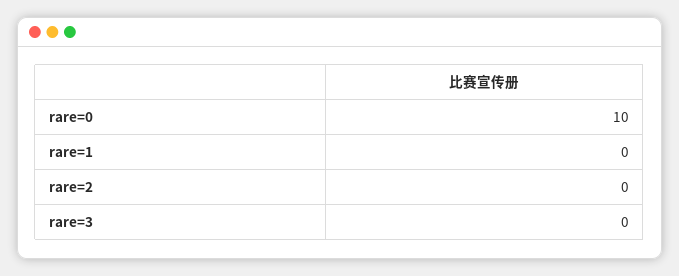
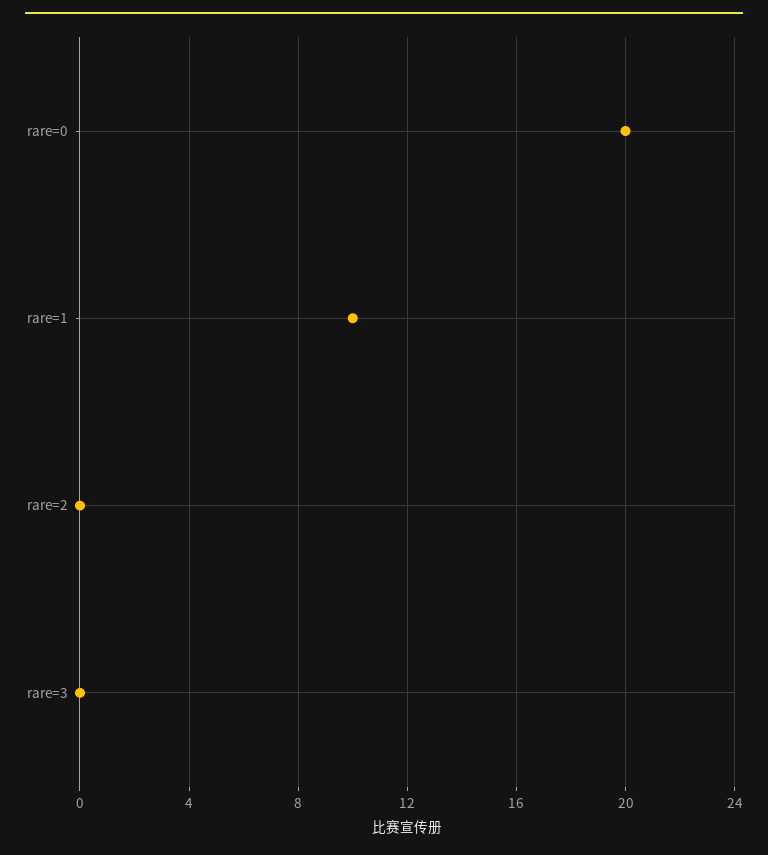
  {
-   "rare=0": 10,
+   "rare=0": 20,
-   "rare=1": 0,
+   "rare=1": 10,
    "rare=2": 0,
    "rare=3": 0
  }

